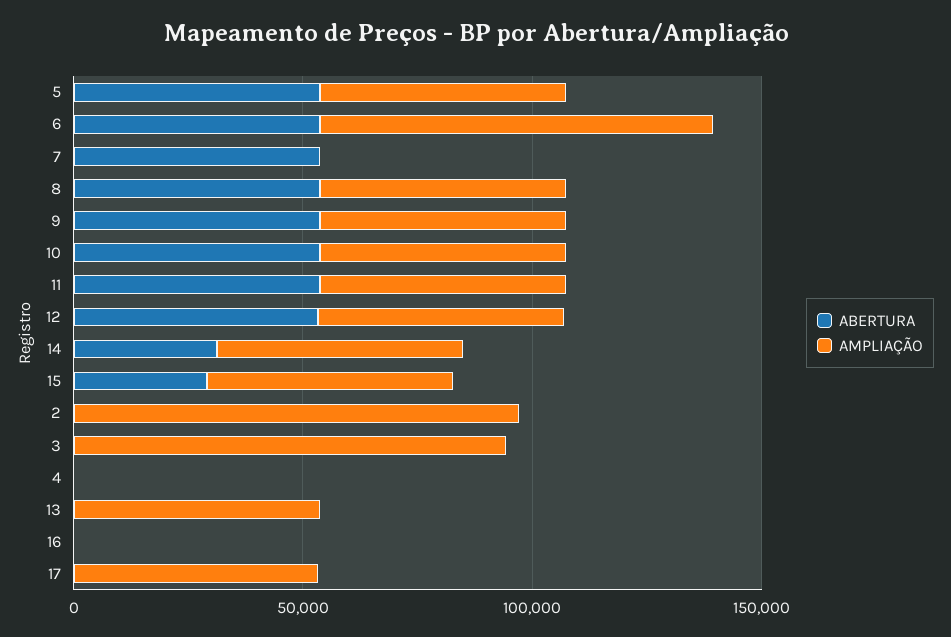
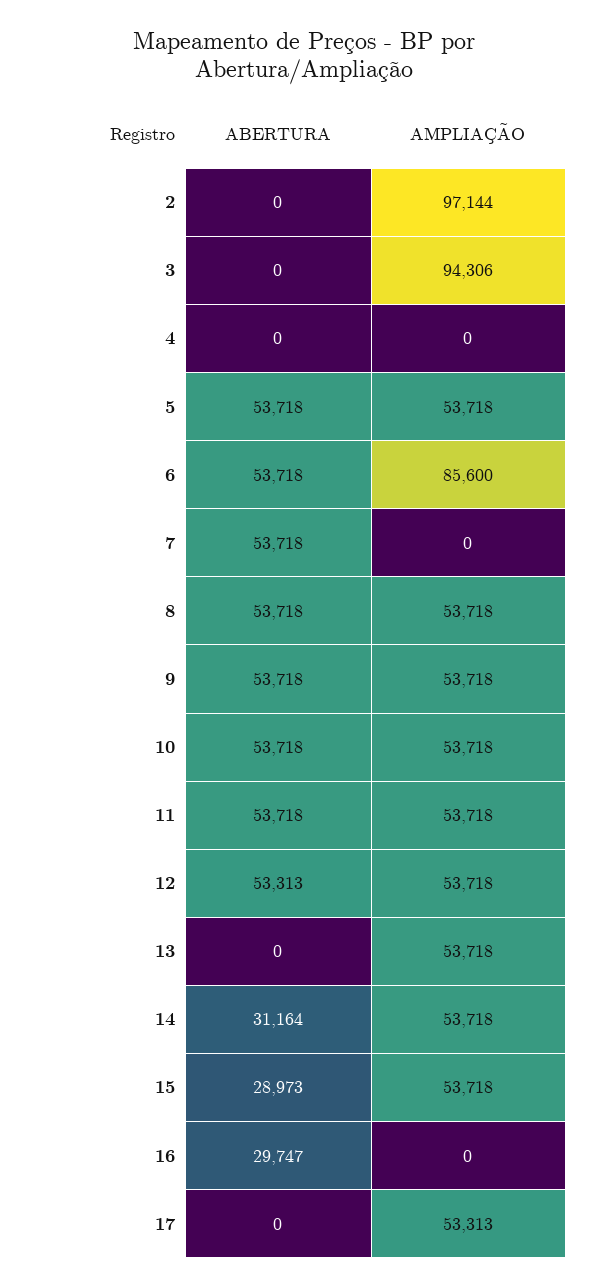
  {
    "ABERTURA": {
      "5": 53718,
      "6": 53718,
      "7": 53718,
      "8": 53718,
      "9": 53718,
      "10": 53718,
      "11": 53718,
      "12": 53313,
      "14": 31164,
      "15": 28973,
      "2": 0,
      "3": 0,
      "4": 0,
      "13": 0,
-     "16": 0,
+     "16": 29747,
      "17": 0
    },
    "AMPLIAÇÃO": {
      "5": 53718,
      "6": 85600,
      "7": 0,
      "8": 53718,
      "9": 53718,
      "10": 53718,
      "11": 53718,
      "12": 53718,
      "14": 53718,
      "15": 53718,
      "2": 97144,
      "3": 94306,
      "4": 0,
      "13": 53718,
      "16": 0,
      "17": 53313
    }
  }

